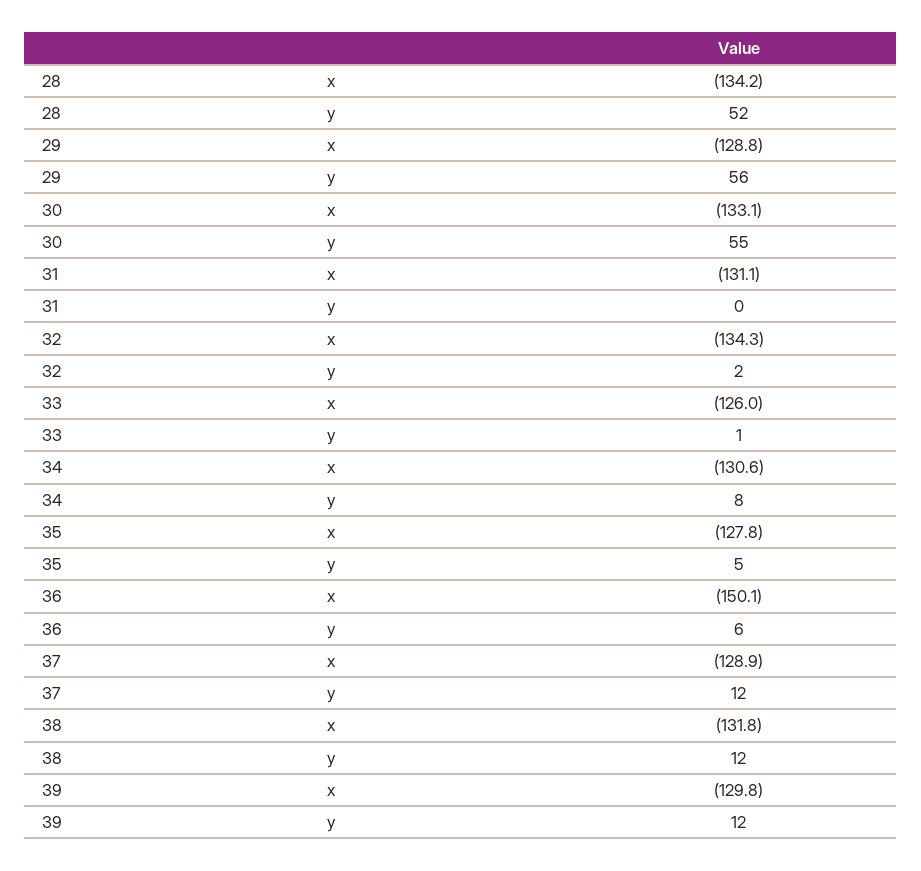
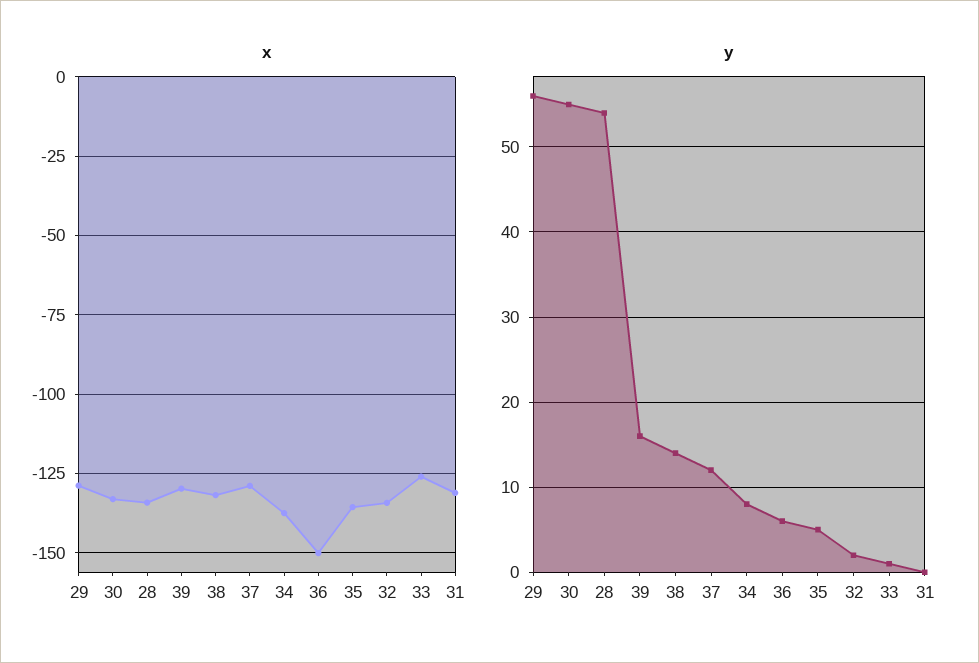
  {
    "x": {
      "28": -134.2,
      "29": -128.8,
      "30": -133.1,
      "31": -131.1,
      "32": -134.3,
      "33": -126,
-     "34": -130.6,
+     "34": -137.5,
-     "35": -127.8,
+     "35": -135,
      "36": -150.1,
      "37": -128.9,
      "38": -131.8,
      "39": -129.8
    },
    "y": {
-     "28": 52,
+     "28": 54,
      "29": 56,
      "30": 55,
      "31": 0,
      "32": 2,
      "33": 1,
      "34": 8,
      "35": 5,
      "36": 6,
      "37": 12,
-     "38": 12,
+     "38": 14,
-     "39": 12
+     "39": 16
    }
  }

